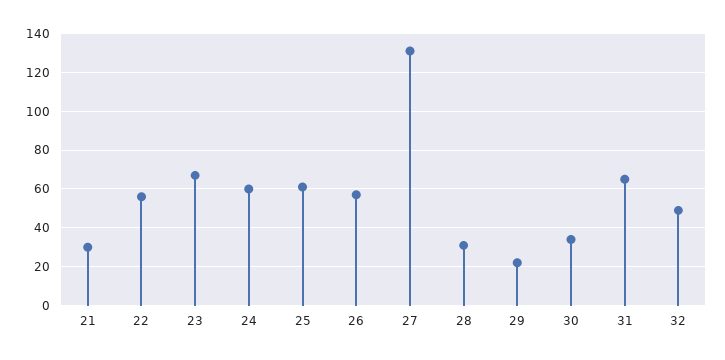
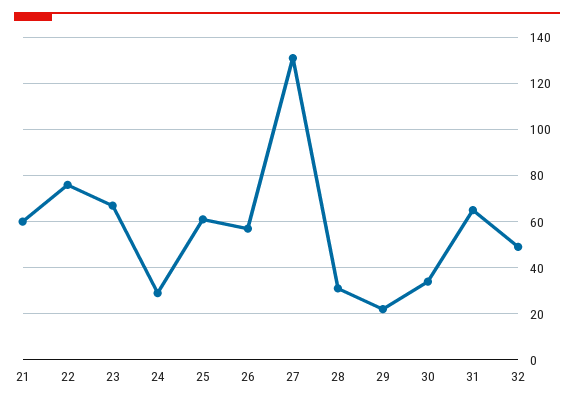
  {
-   "21": 30,
+   "21": 60,
-   "22": 55,
+   "22": 75,
    "23": 65,
-   "24": 60,
+   "24": 30,
    "25": 60,
    "26": 55,
    "27": 130,
    "28": 30,
    "29": 20,
    "30": 35,
    "31": 65,
    "32": 50
  }

